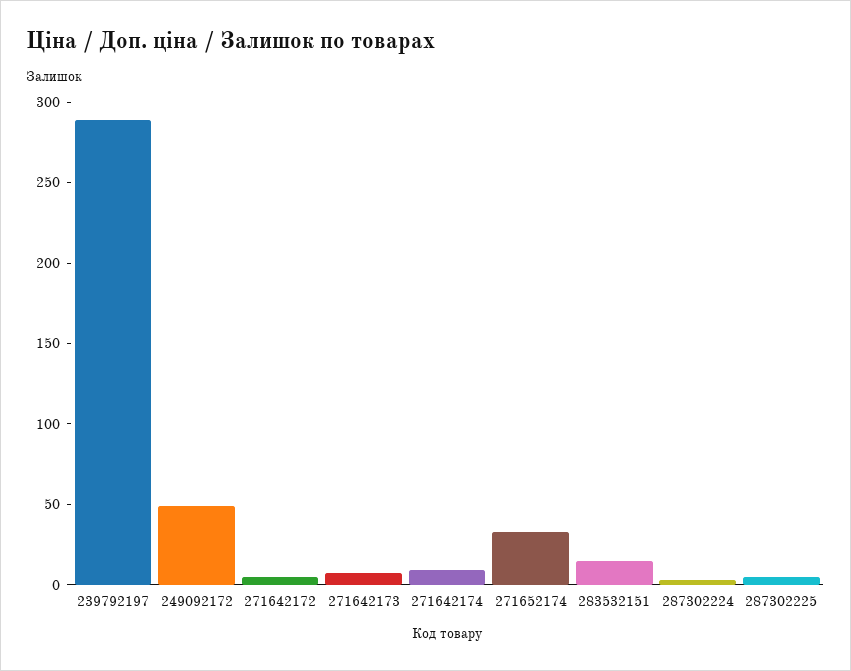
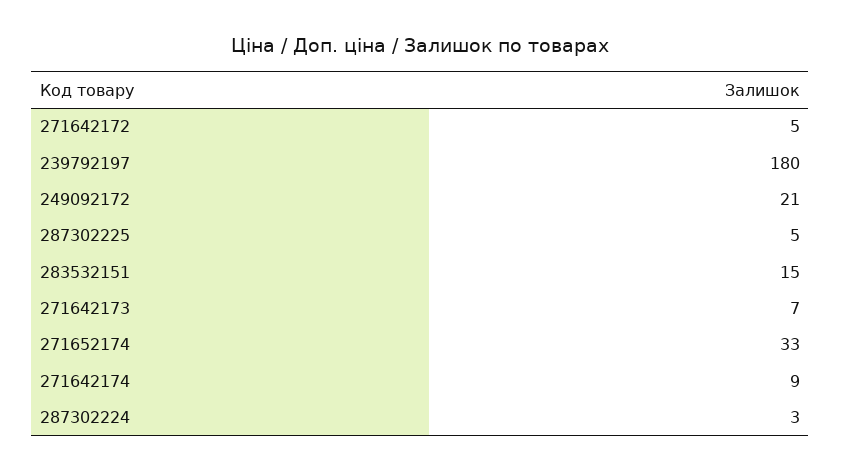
  {
-   "239792197": 290,
+   "239792197": 180,
-   "249092172": 50,
+   "249092172": 21,
    "271642172": 5,
    "271642173": 7,
    "271642174": 9,
    "271652174": 33,
    "283532151": 15,
    "287302224": 3,
    "287302225": 5
  }

